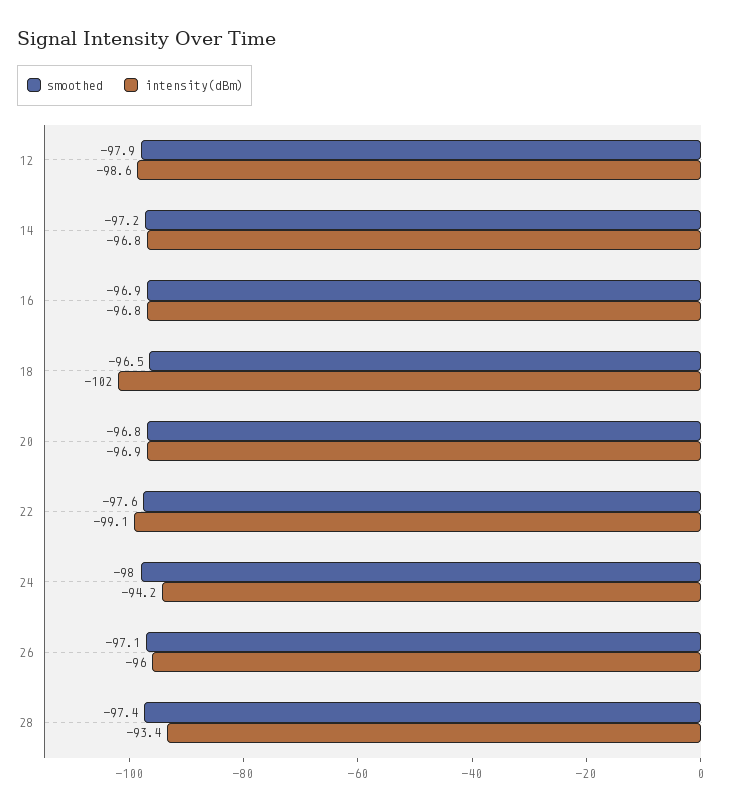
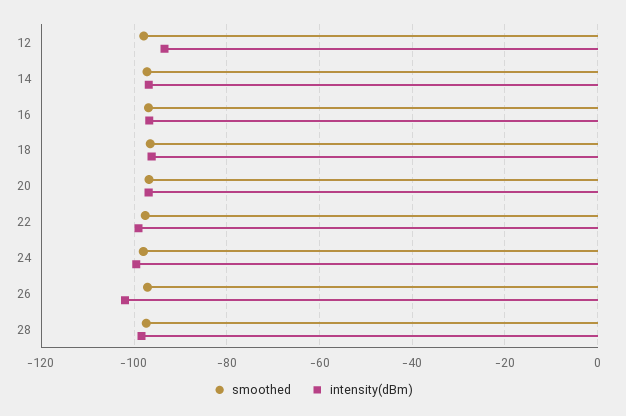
  {
    "smoothed": {
      "12": -97.9,
      "14": -97.2,
      "16": -96.9,
      "18": -96.5,
      "20": -96.8,
      "22": -97.6,
      "24": -98,
      "26": -97.1,
      "28": -97.4
    },
    "intensity(dBm)": {
-     "12": -98.6,
+     "12": -94,
      "14": -96.8,
      "16": -96.8,
-     "18": -102,
+     "18": -96,
      "20": -96.9,
      "22": -99.1,
-     "24": -94.2,
+     "24": -100,
-     "26": -96,
+     "26": -102,
-     "28": -93.4
+     "28": -98
    }
  }

